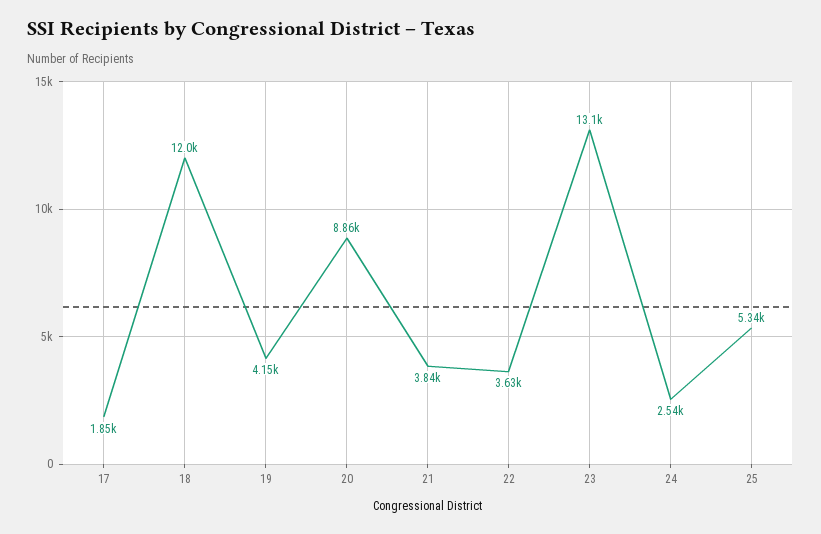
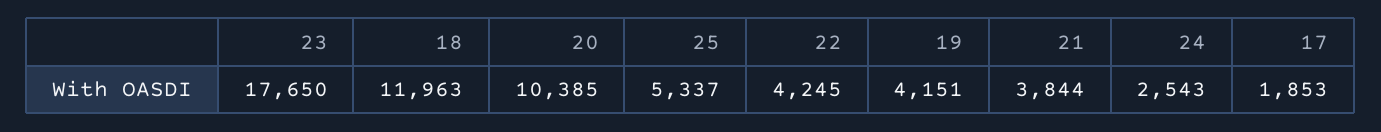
  {
    "17": 1853,
    "18": 11963,
    "19": 4151,
-   "20": 8860,
+   "20": 10385,
    "21": 3844,
-   "22": 3630,
+   "22": 4245,
-   "23": 13100,
+   "23": 17650,
    "24": 2543,
    "25": 5337
  }

